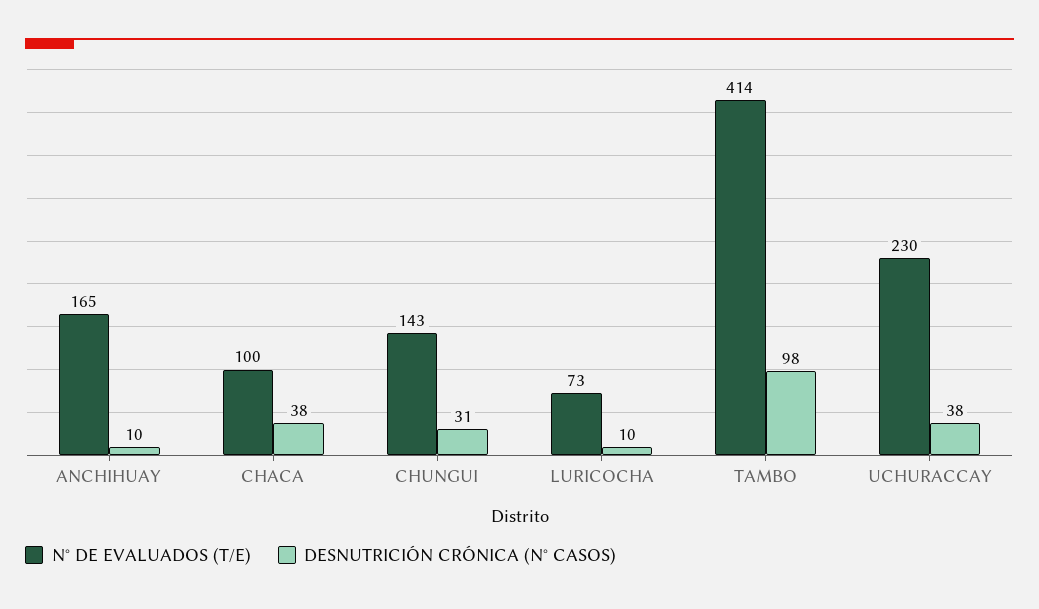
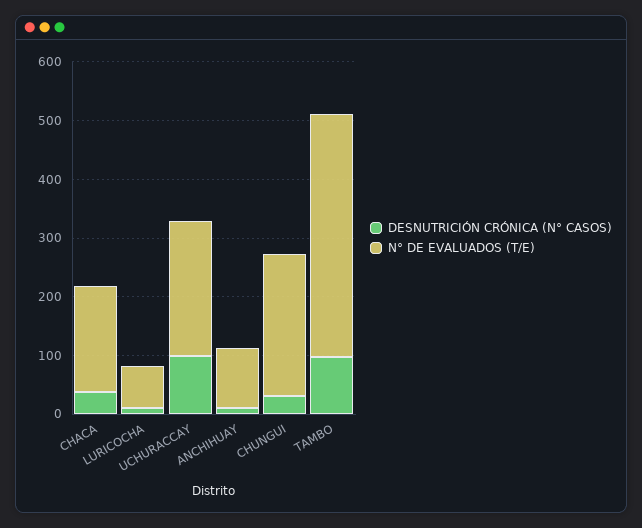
  {
    "N° DE EVALUADOS (T/E)": {
-     "ANCHIHUAY": 165,
+     "ANCHIHUAY": 100,
-     "CHACA": 100,
+     "CHACA": 180,
-     "CHUNGUI": 143,
+     "CHUNGUI": 240,
      "LURICOCHA": 73,
      "TAMBO": 414,
      "UCHURACCAY": 230
    },
    "DESNUTRICIÓN CRÓNICA (N° CASOS)": {
      "ANCHIHUAY": 10,
      "CHACA": 38,
      "CHUNGUI": 31,
      "LURICOCHA": 10,
      "TAMBO": 98,
-     "UCHURACCAY": 38
+     "UCHURACCAY": 100
    }
  }

